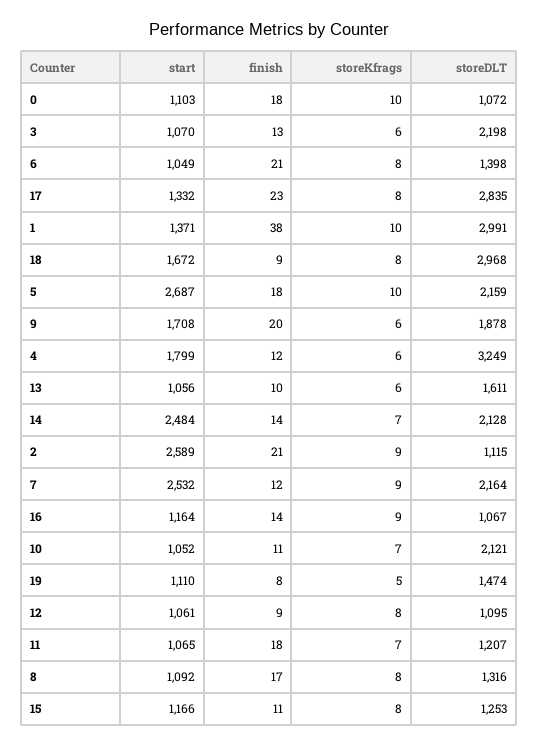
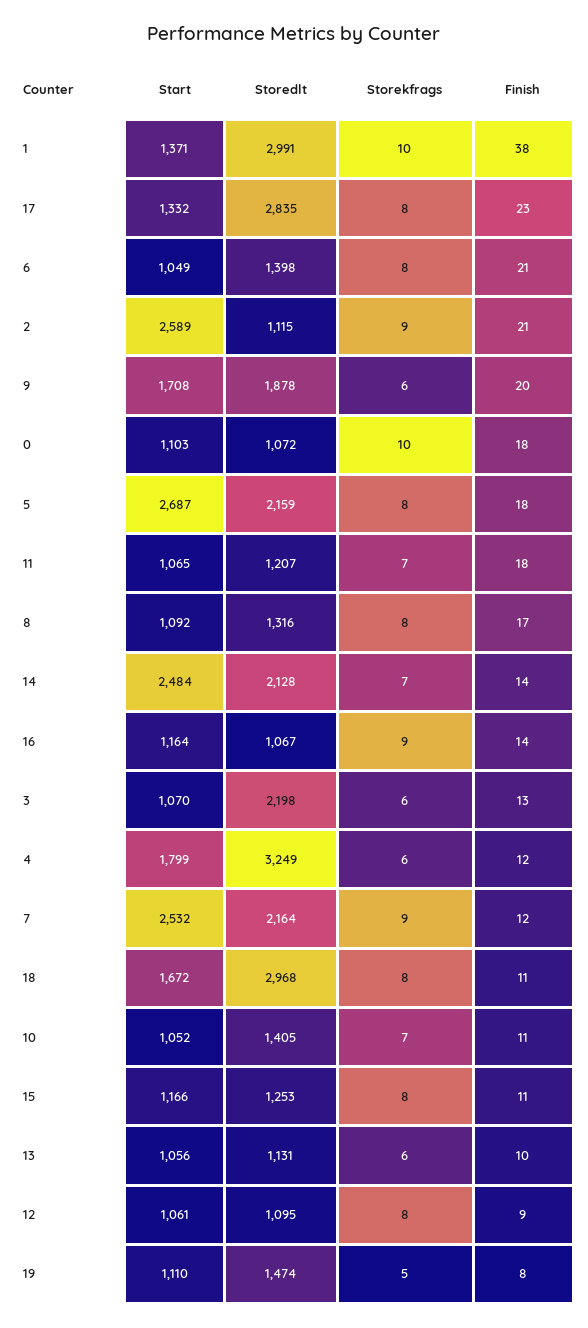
  {
    "start": {
      "0": 1103,
      "3": 1070,
      "6": 1049,
      "17": 1332,
      "1": 1371,
      "18": 1672,
      "5": 2687,
      "9": 1708,
      "4": 1799,
      "13": 1056,
      "14": 2484,
      "2": 2589,
      "7": 2532,
      "16": 1164,
      "10": 1052,
      "19": 1110,
      "12": 1061,
      "11": 1065,
      "8": 1092,
      "15": 1166
    },
    "finish": {
      "0": 18,
      "3": 13,
      "6": 21,
      "17": 23,
      "1": 38,
-     "18": 9,
+     "18": 11,
      "5": 18,
      "9": 20,
      "4": 12,
      "13": 10,
      "14": 14,
      "2": 21,
      "7": 12,
      "16": 14,
      "10": 11,
      "19": 8,
      "12": 9,
      "11": 18,
      "8": 17,
      "15": 11
    },
    "storeKfrags": {
      "0": 10,
      "3": 6,
      "6": 8,
      "17": 8,
      "1": 10,
      "18": 8,
-     "5": 10,
+     "5": 8,
      "9": 6,
      "4": 6,
      "13": 6,
      "14": 7,
      "2": 9,
      "7": 9,
      "16": 9,
      "10": 7,
      "19": 5,
      "12": 8,
      "11": 7,
      "8": 8,
      "15": 8
    },
    "storeDLT": {
      "0": 1072,
      "3": 2198,
      "6": 1398,
      "17": 2835,
      "1": 2991,
      "18": 2968,
      "5": 2159,
      "9": 1878,
      "4": 3249,
-     "13": 1611,
+     "13": 1131,
      "14": 2128,
      "2": 1115,
      "7": 2164,
      "16": 1067,
-     "10": 2121,
+     "10": 1405,
      "19": 1474,
      "12": 1095,
      "11": 1207,
      "8": 1316,
      "15": 1253
    }
  }

